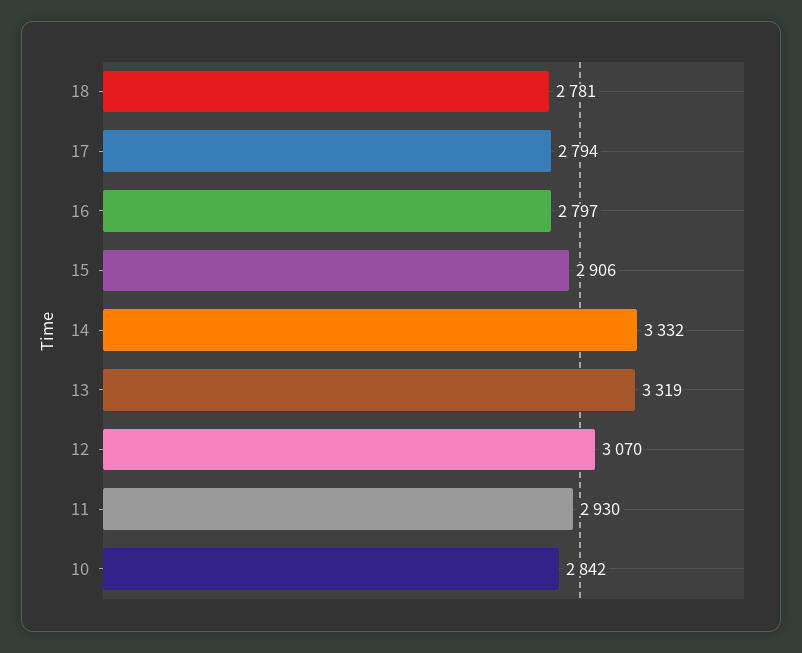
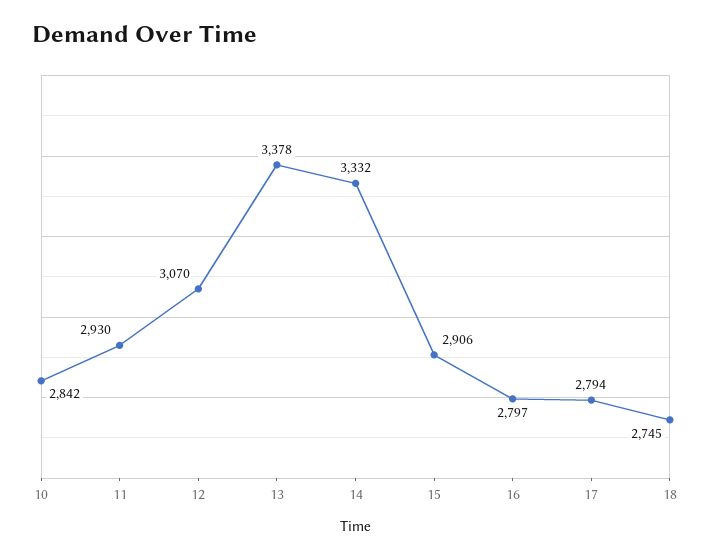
  {
-   "18": 2781,
+   "18": 2745,
    "17": 2794,
    "16": 2797,
    "15": 2906,
    "14": 3332,
-   "13": 3319,
+   "13": 3378,
    "12": 3070,
    "11": 2930,
    "10": 2842
  }

